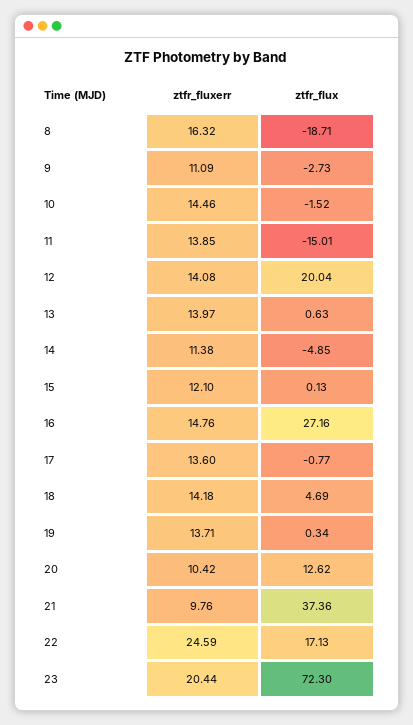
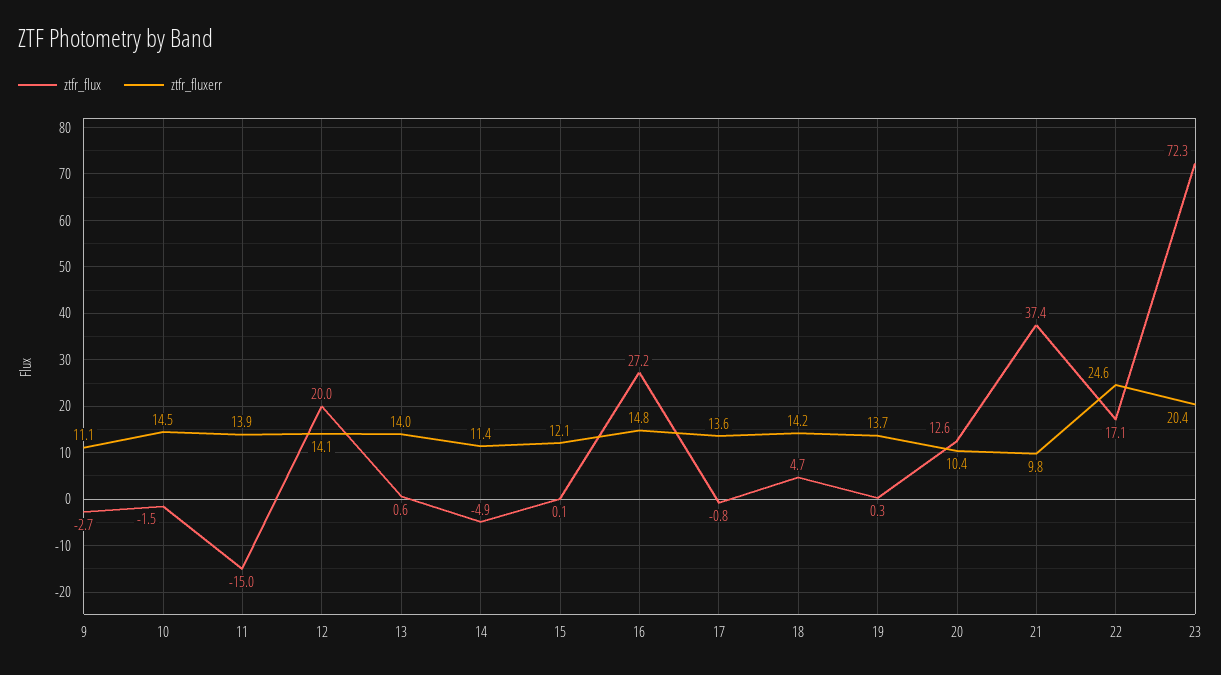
  {
    "ztfr_fluxerr": {
-     "8": 16.32,
      "9": 11.09,
      "10": 14.46,
      "11": 13.85,
      "12": 14.08,
      "13": 13.97,
      "14": 11.38,
      "15": 12.1,
      "16": 14.76,
      "17": 13.6,
      "18": 14.18,
      "19": 13.71,
      "20": 10.42,
      "21": 9.76,
      "22": 24.59,
      "23": 20.44
    },
    "ztfr_flux": {
-     "8": -18.71,
      "9": -2.73,
      "10": -1.52,
      "11": -15.01,
      "12": 20.04,
      "13": 0.63,
      "14": -4.85,
      "15": 0.13,
      "16": 27.16,
      "17": -0.77,
      "18": 4.69,
      "19": 0.34,
      "20": 12.62,
      "21": 37.36,
      "22": 17.13,
      "23": 72.3
    }
  }

